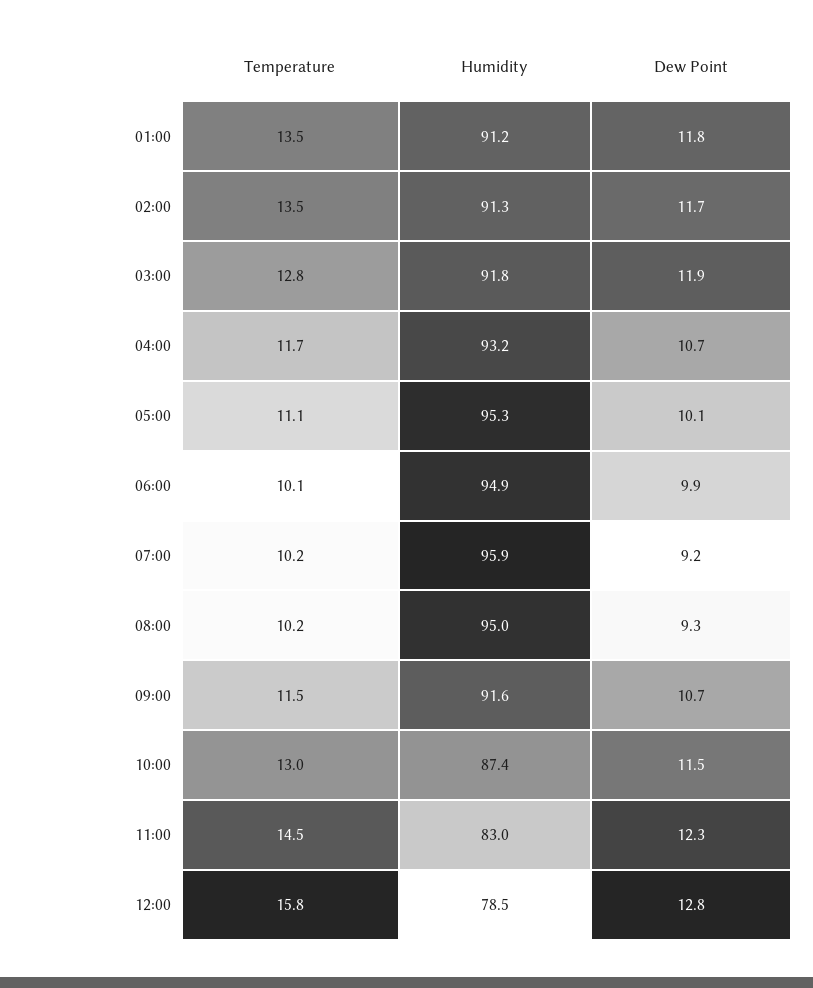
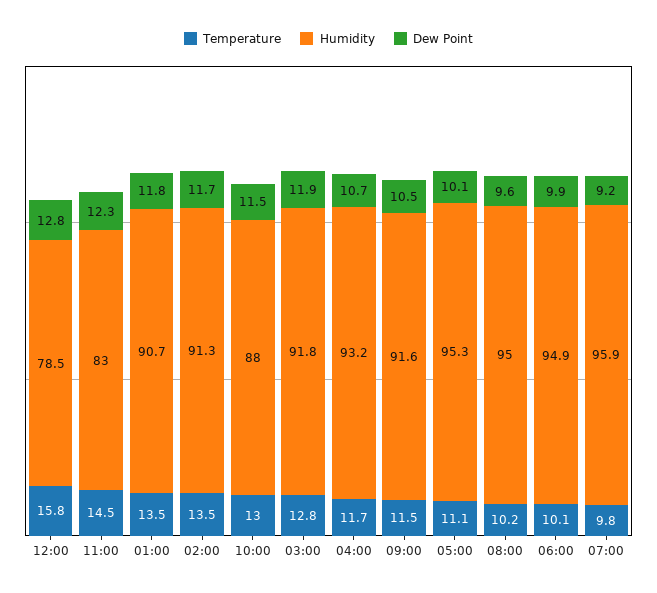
  {
    "Temperature": {
      "01:00": 13.5,
      "02:00": 13.5,
      "03:00": 12.8,
      "04:00": 11.7,
      "05:00": 11.1,
      "06:00": 10.1,
-     "07:00": 10.2,
+     "07:00": 9.8,
      "08:00": 10.2,
      "09:00": 11.5,
      "10:00": 13,
      "11:00": 14.5,
      "12:00": 15.8
    },
    "Humidity": {
-     "01:00": 91.2,
+     "01:00": 90.7,
      "02:00": 91.3,
      "03:00": 91.8,
      "04:00": 93.2,
      "05:00": 95.3,
      "06:00": 94.9,
      "07:00": 95.9,
      "08:00": 95,
      "09:00": 91.6,
-     "10:00": 87.4,
+     "10:00": 88,
      "11:00": 83,
      "12:00": 78.5
    },
    "Dew Point": {
      "01:00": 11.8,
      "02:00": 11.7,
      "03:00": 11.9,
      "04:00": 10.7,
      "05:00": 10.1,
      "06:00": 9.9,
      "07:00": 9.2,
-     "08:00": 9.3,
+     "08:00": 9.6,
-     "09:00": 10.7,
+     "09:00": 10.5,
      "10:00": 11.5,
      "11:00": 12.3,
      "12:00": 12.8
    }
  }

